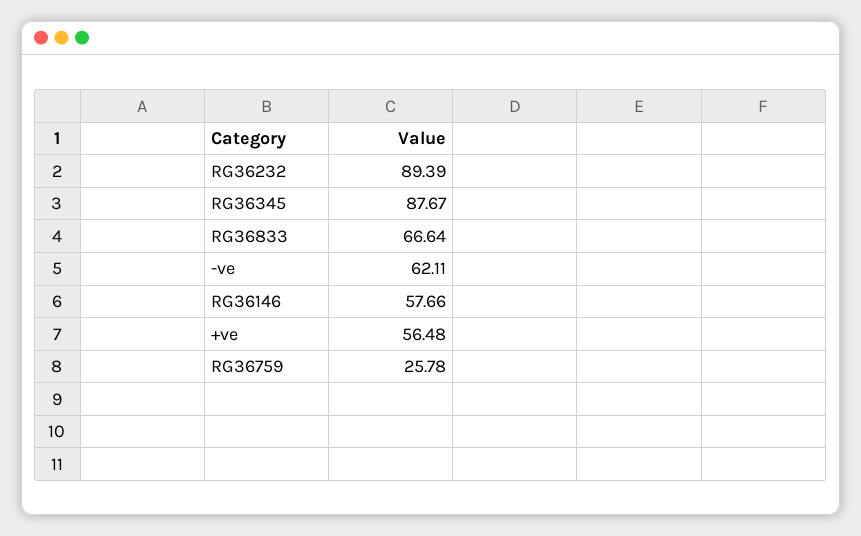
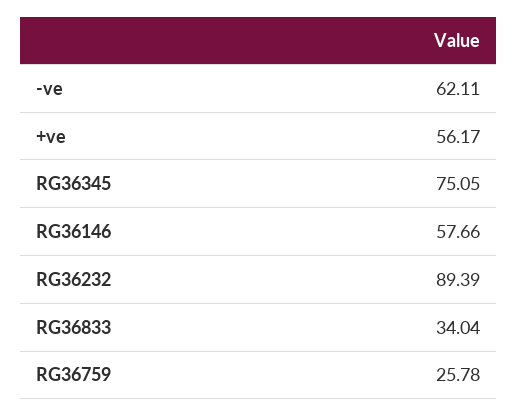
  {
    "RG36232": 89.39,
-   "RG36345": 87.67,
+   "RG36345": 75.05,
-   "RG36833": 66.64,
+   "RG36833": 34.04,
    "-ve": 62.11,
    "RG36146": 57.66,
-   "+ve": 56.48,
+   "+ve": 56.17,
    "RG36759": 25.78
  }

